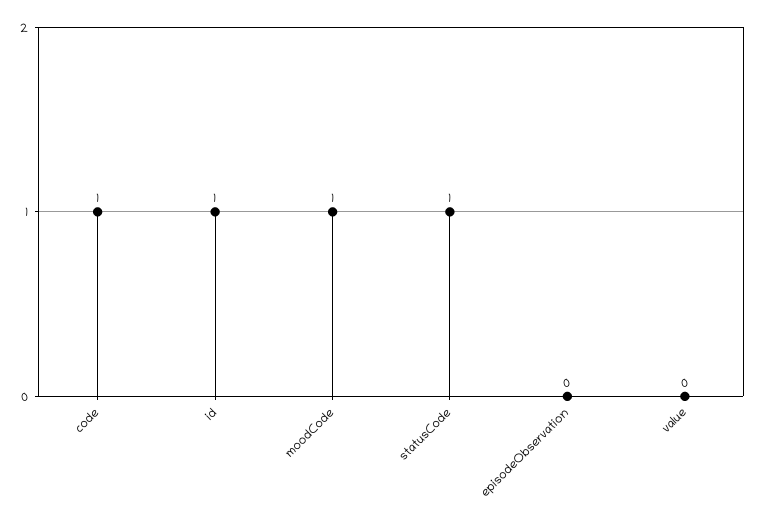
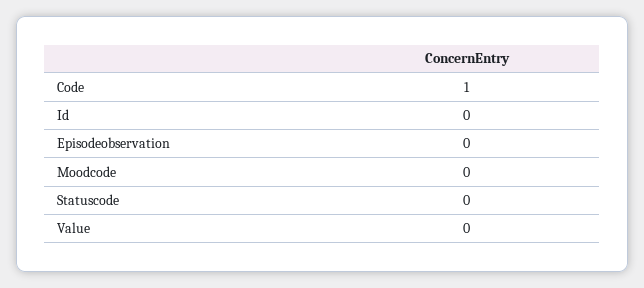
  {
    "code": 1,
-   "id": 1,
+   "id": 0,
-   "moodCode": 1,
+   "moodCode": 0,
-   "statusCode": 1,
+   "statusCode": 0,
    "episodeObservation": 0,
    "value": 0
  }

